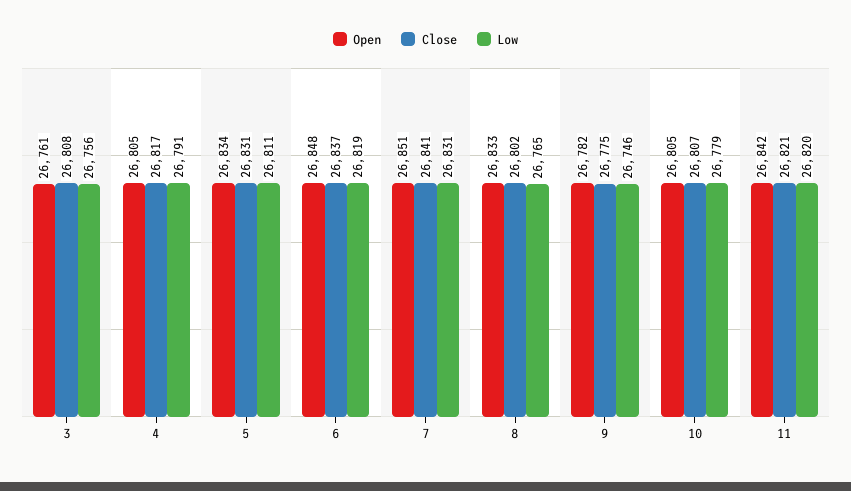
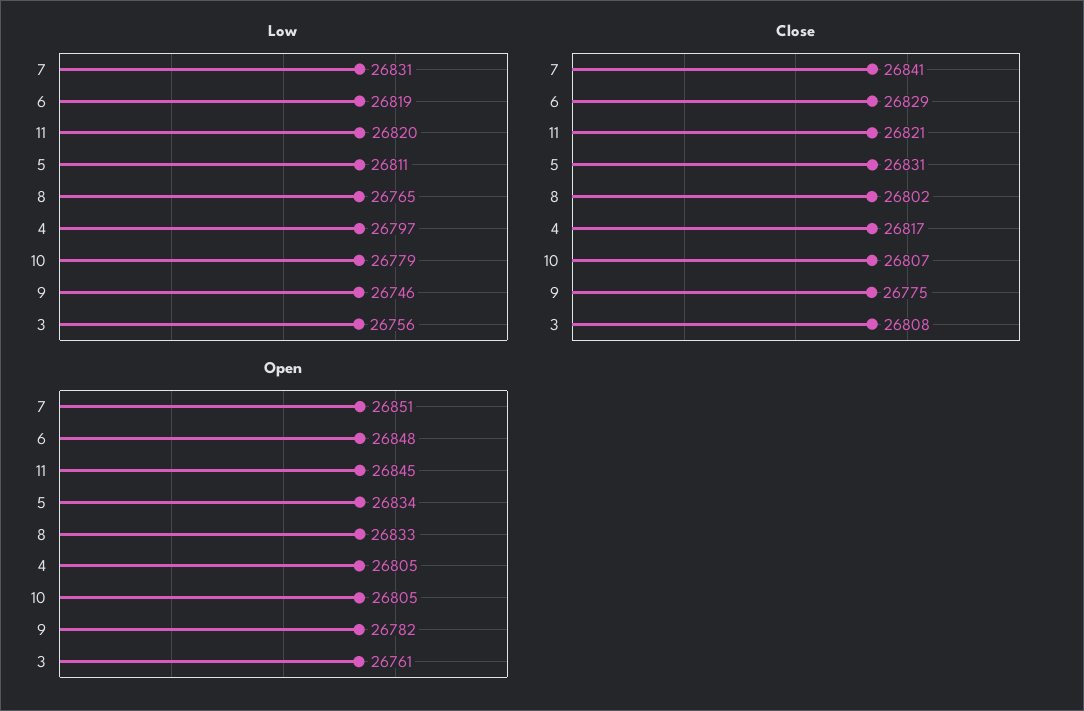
  {
    "Open": {
      "3": 26761,
      "4": 26805,
      "5": 26834,
      "6": 26848,
      "7": 26851,
      "8": 26833,
      "9": 26782,
      "10": 26805,
-     "11": 26842
+     "11": 26845
    },
    "Close": {
      "3": 26808,
      "4": 26817,
      "5": 26831,
-     "6": 26837,
+     "6": 26829,
      "7": 26841,
      "8": 26802,
      "9": 26775,
      "10": 26807,
      "11": 26821
    },
    "Low": {
      "3": 26756,
-     "4": 26791,
+     "4": 26797,
      "5": 26811,
      "6": 26819,
      "7": 26831,
      "8": 26765,
      "9": 26746,
      "10": 26779,
      "11": 26820
    }
  }

